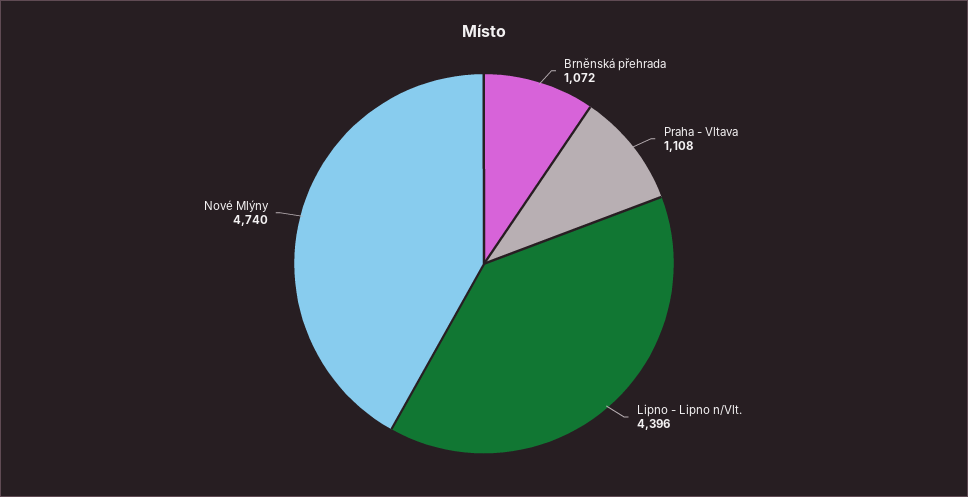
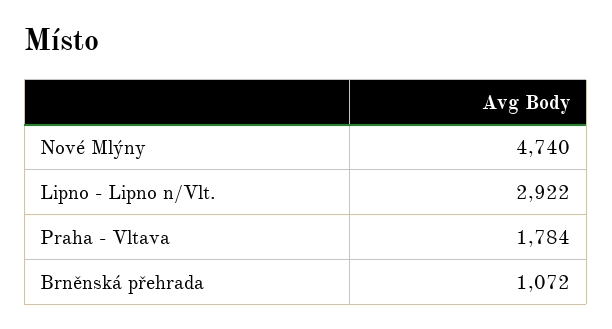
  {
    "Brněnská přehrada": 1072,
-   "Praha - Vltava": 1108,
+   "Praha - Vltava": 1784,
-   "Lipno - Lipno n/Vlt.": 4396,
+   "Lipno - Lipno n/Vlt.": 2922,
    "Nové Mlýny": 4740
  }

